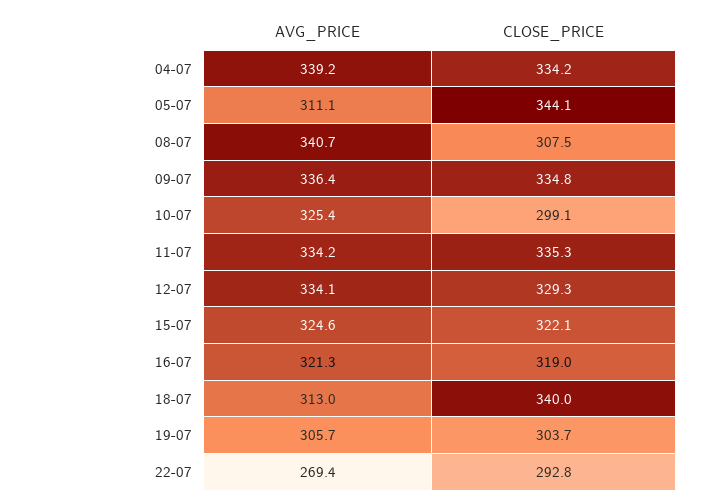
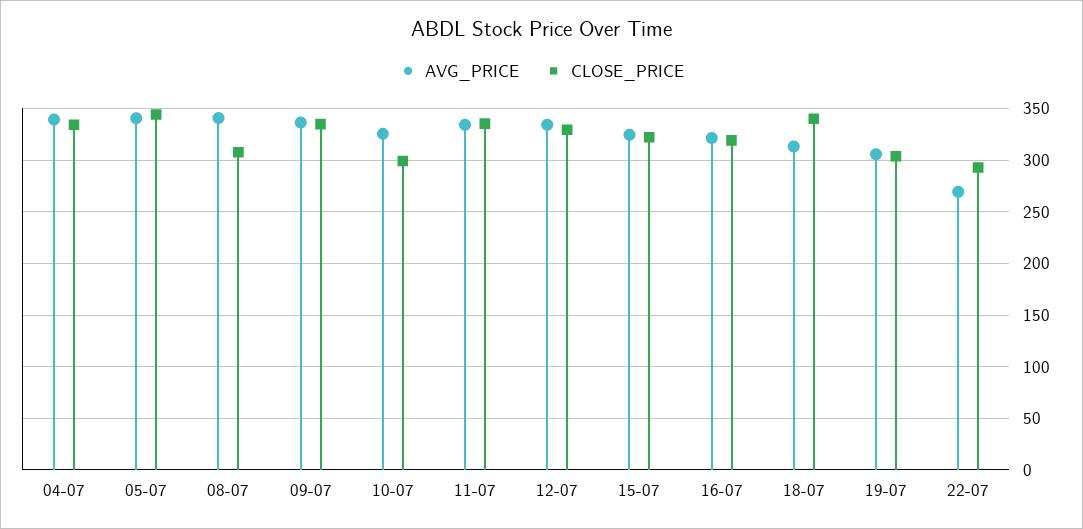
  {
    "AVG_PRICE": {
      "04-07": 339.2,
-     "05-07": 311.1,
+     "05-07": 340,
      "08-07": 340.7,
      "09-07": 336.4,
      "10-07": 325.4,
      "11-07": 334.2,
      "12-07": 334.1,
      "15-07": 324.6,
      "16-07": 321.3,
      "18-07": 313,
      "19-07": 305.7,
      "22-07": 269.4
    },
    "CLOSE_PRICE": {
      "04-07": 334.2,
      "05-07": 344.1,
      "08-07": 307.5,
      "09-07": 334.8,
      "10-07": 299.1,
      "11-07": 335.3,
      "12-07": 329.3,
      "15-07": 322.1,
      "16-07": 319,
      "18-07": 340,
      "19-07": 303.7,
      "22-07": 292.8
    }
  }

